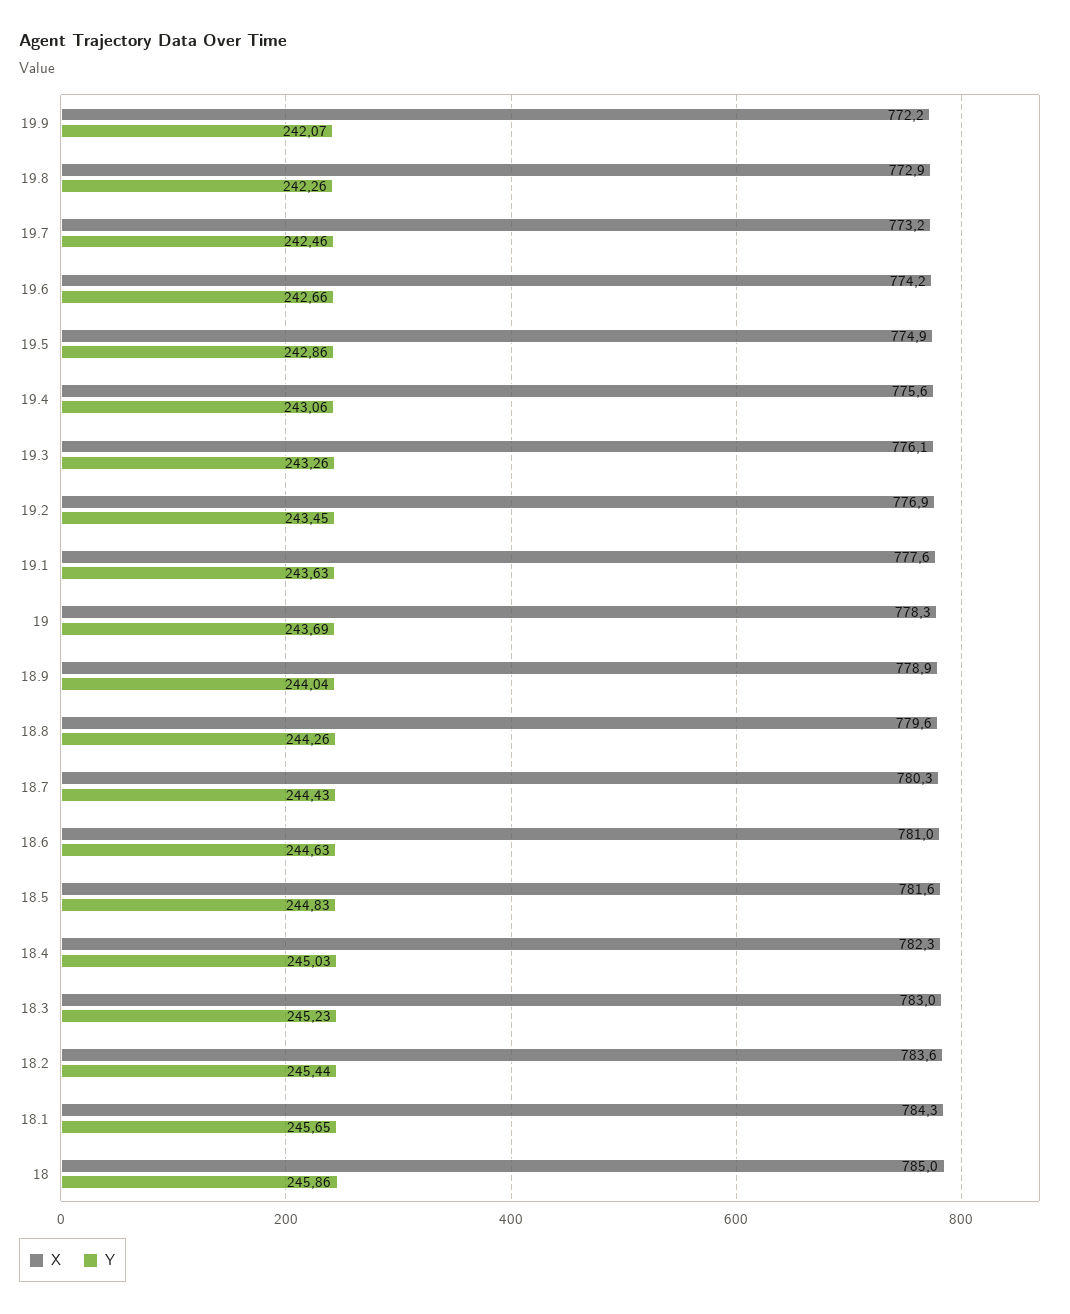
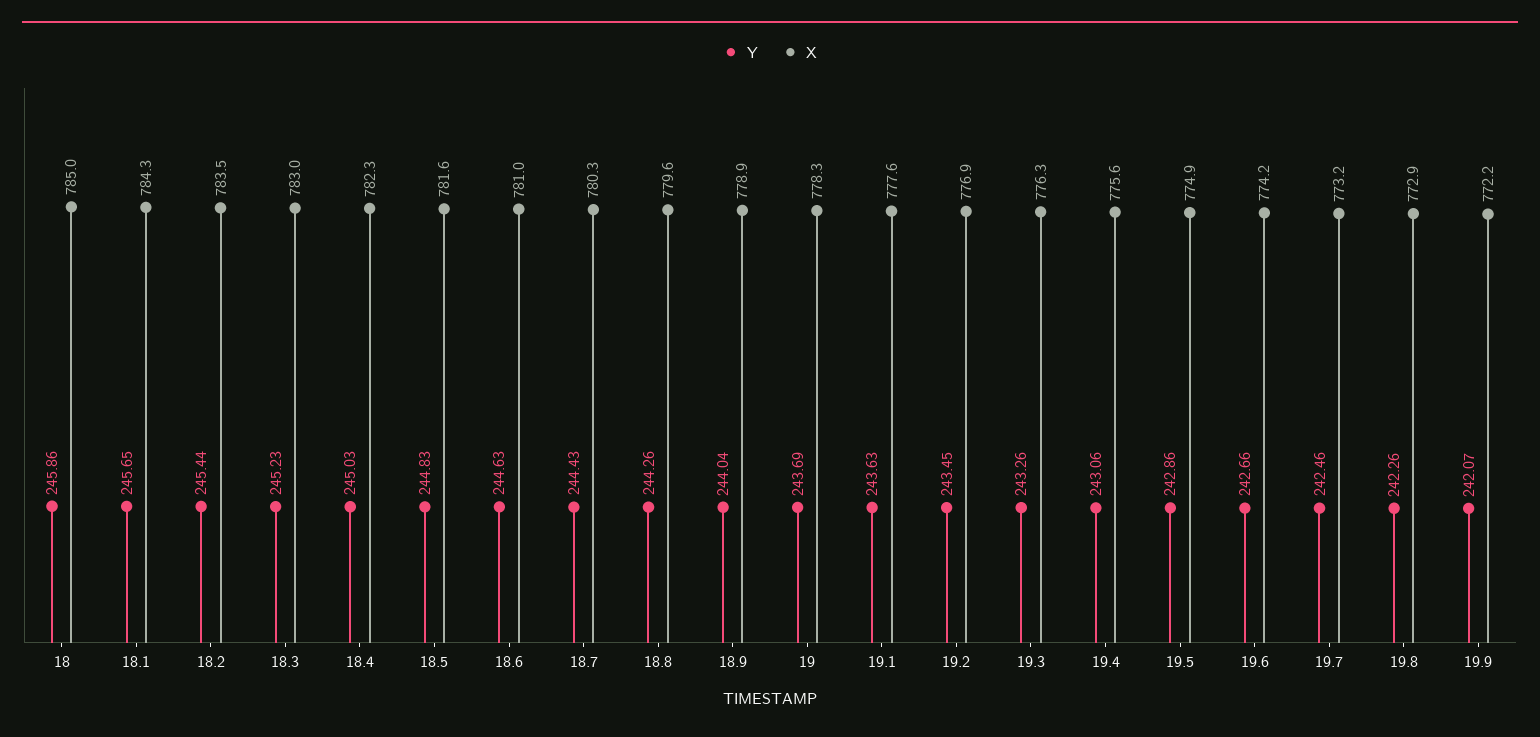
  {
    "X": {
      "19.9": 772.2,
      "19.8": 772.9,
      "19.7": 773.2,
      "19.6": 774.2,
      "19.5": 774.9,
      "19.4": 775.6,
-     "19.3": 776.1,
+     "19.3": 776.3,
      "19.2": 776.9,
      "19.1": 777.6,
      "19": 778.3,
      "18.9": 778.9,
      "18.8": 779.6,
      "18.7": 780.3,
      "18.6": 781,
      "18.5": 781.6,
      "18.4": 782.3,
      "18.3": 783,
-     "18.2": 783.6,
+     "18.2": 783.5,
      "18.1": 784.3,
      "18": 785
    },
    "Y": {
      "19.9": 242.07,
      "19.8": 242.26,
      "19.7": 242.46,
      "19.6": 242.66,
      "19.5": 242.86,
      "19.4": 243.06,
      "19.3": 243.26,
      "19.2": 243.45,
      "19.1": 243.63,
      "19": 243.69,
      "18.9": 244.04,
      "18.8": 244.26,
      "18.7": 244.43,
      "18.6": 244.63,
      "18.5": 244.83,
      "18.4": 245.03,
      "18.3": 245.23,
      "18.2": 245.44,
      "18.1": 245.65,
      "18": 245.86
    }
  }

